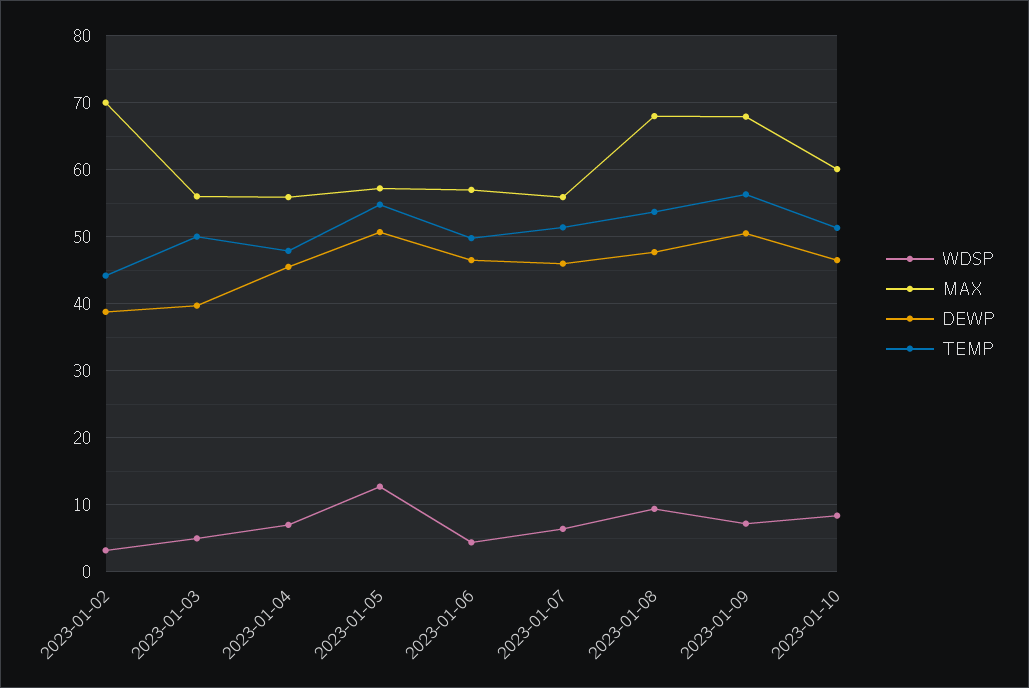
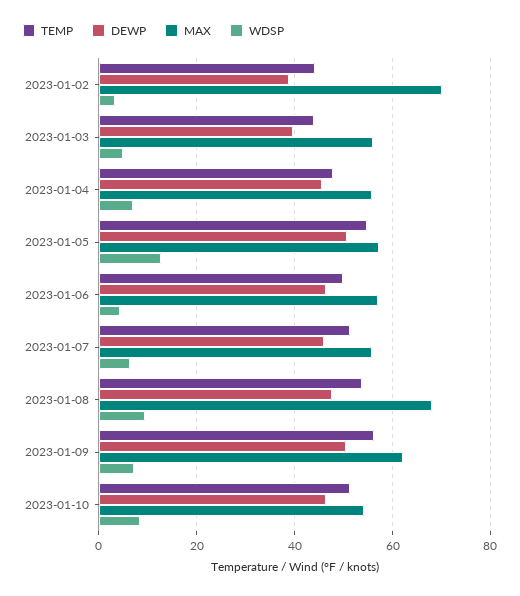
  {
    "WDSP": {
      "2023-01-02": 3,
      "2023-01-03": 5,
      "2023-01-04": 7,
      "2023-01-05": 13,
      "2023-01-06": 4,
      "2023-01-07": 6,
      "2023-01-08": 9,
      "2023-01-09": 7,
      "2023-01-10": 8
    },
    "MAX": {
      "2023-01-02": 70,
      "2023-01-03": 56,
      "2023-01-04": 56,
      "2023-01-05": 57,
      "2023-01-06": 57,
      "2023-01-07": 56,
      "2023-01-08": 68,
-     "2023-01-09": 68,
+     "2023-01-09": 62,
-     "2023-01-10": 60
+     "2023-01-10": 54
    },
    "DEWP": {
      "2023-01-02": 39,
      "2023-01-03": 40,
      "2023-01-04": 46,
      "2023-01-05": 51,
      "2023-01-06": 47,
      "2023-01-07": 46,
      "2023-01-08": 48,
      "2023-01-09": 51,
      "2023-01-10": 47
    },
    "TEMP": {
      "2023-01-02": 44,
-     "2023-01-03": 50,
+     "2023-01-03": 44,
      "2023-01-04": 48,
      "2023-01-05": 55,
      "2023-01-06": 50,
      "2023-01-07": 51,
      "2023-01-08": 54,
      "2023-01-09": 56,
      "2023-01-10": 51
    }
  }

